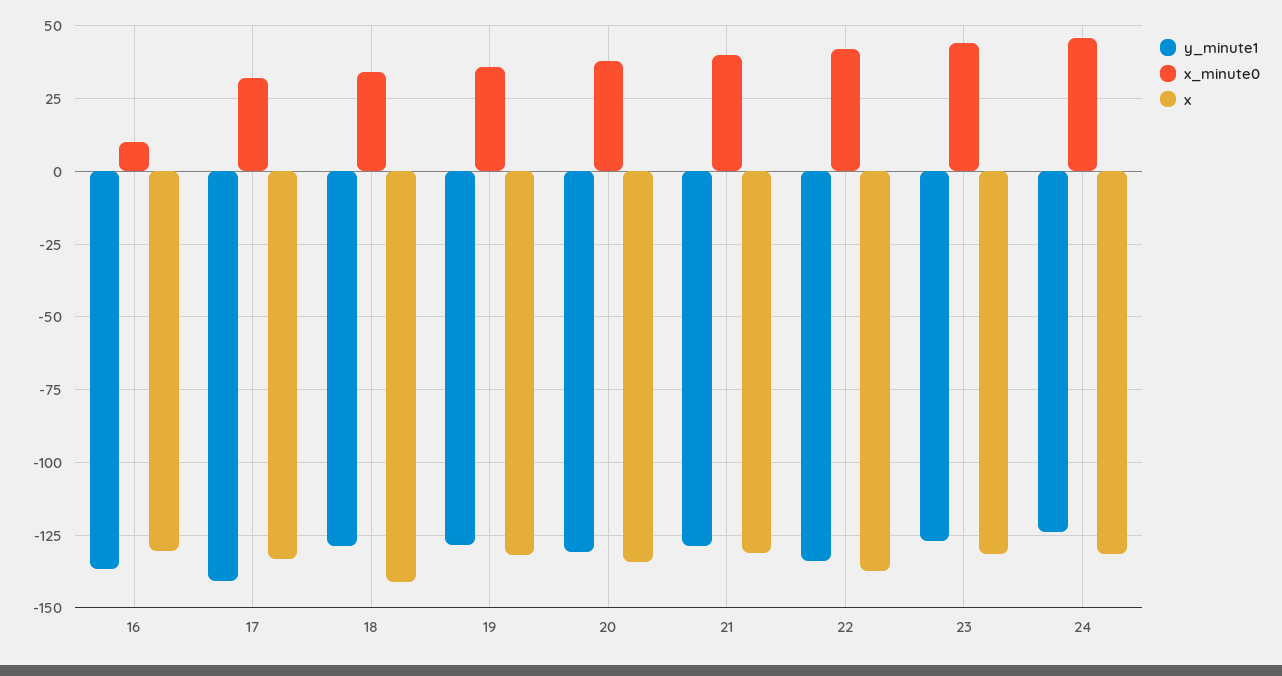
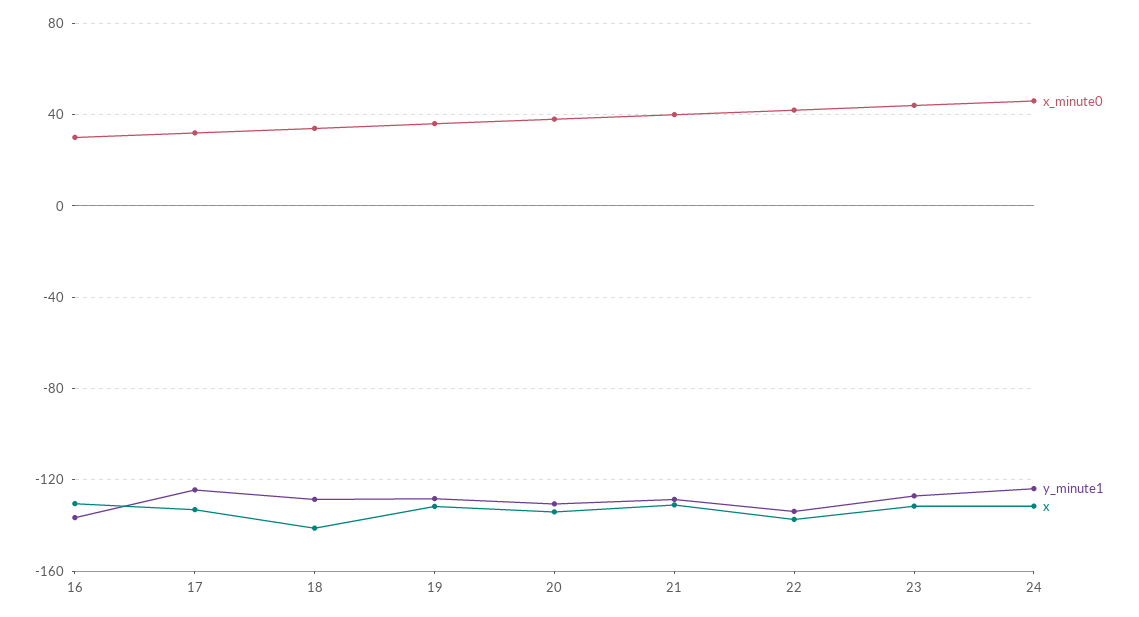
  {
    "y_minute1": {
      "16": -137.5,
-     "17": -140,
+     "17": -125,
      "18": -127.5,
      "19": -127.5,
      "20": -130,
      "21": -127.5,
      "22": -135,
      "23": -127.5,
      "24": -125
    },
    "x_minute0": {
-     "16": 10,
+     "16": 30,
      "17": 32.5,
      "18": 35,
      "19": 35,
      "20": 37.5,
      "21": 40,
      "22": 42.5,
      "23": 45,
      "24": 45
    },
    "x": {
      "16": -130,
      "17": -132.5,
      "18": -140,
      "19": -132.5,
      "20": -135,
      "21": -130,
      "22": -137.5,
      "23": -132.5,
      "24": -132.5
    }
  }

